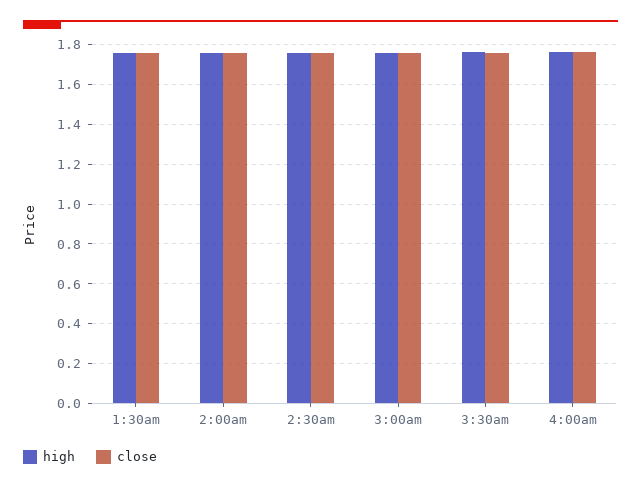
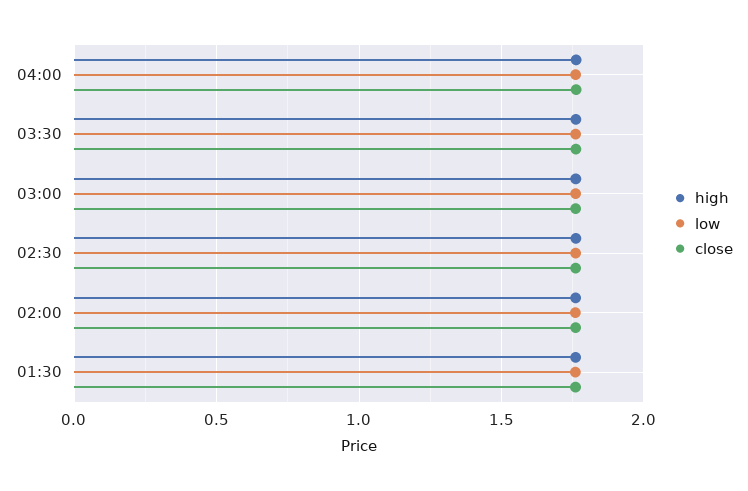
  {
    "high": {
      "1:30am": 1.75,
      "2:00am": 1.75,
      "2:30am": 1.75,
      "3:00am": 1.75,
      "3:30am": 1.75,
      "4:00am": 1.75
    },
    "close": {
      "1:30am": 1.75,
      "2:00am": 1.75,
      "2:30am": 1.75,
      "3:00am": 1.75,
      "3:30am": 1.75,
      "4:00am": 1.75
-   }
+   },
+   "low": {
+     "4:00am": 1.75,
+     "3:30am": 1.75,
+     "3:00am": 1.75,
+     "2:30am": 1.75,
+     "2:00am": 1.75,
+     "1:30am": 1.75
+   }
  }

